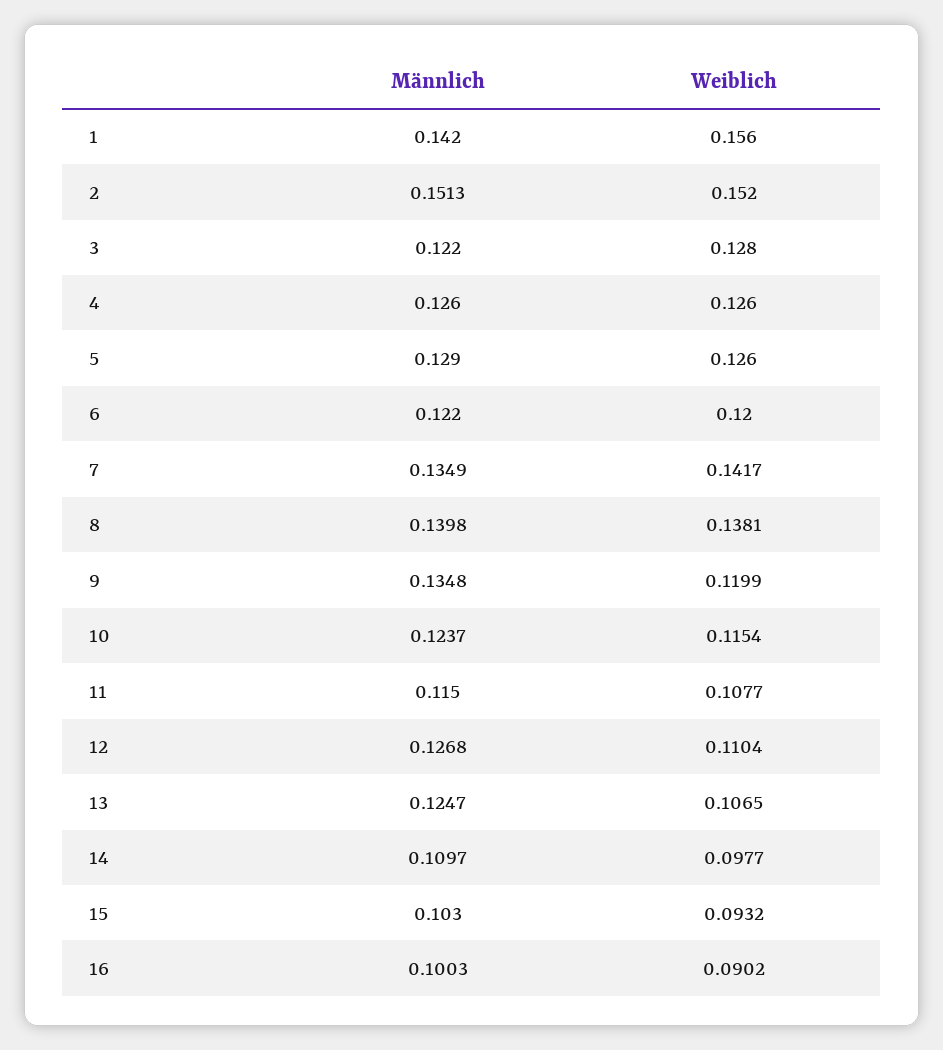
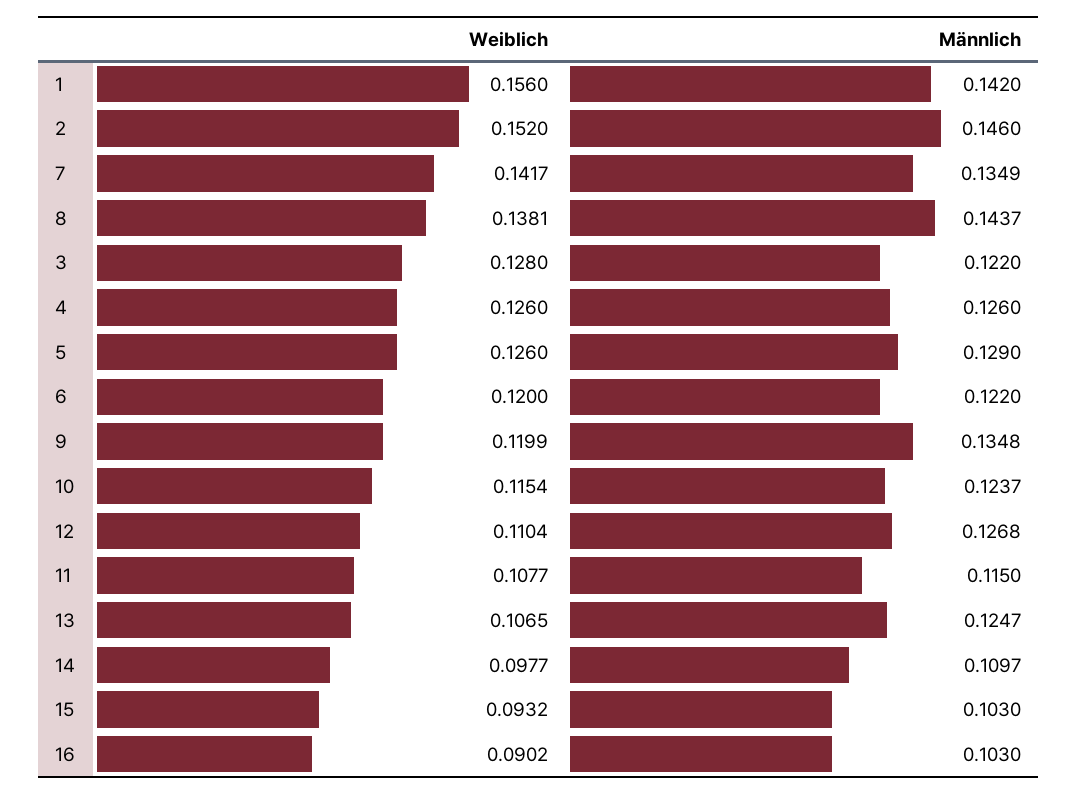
  {
    "Männlich": {
      "1": 0.142,
-     "2": 0.1513,
+     "2": 0.146,
      "3": 0.122,
      "4": 0.126,
      "5": 0.129,
      "6": 0.122,
      "7": 0.1349,
-     "8": 0.1398,
+     "8": 0.1437,
      "9": 0.1348,
      "10": 0.1237,
      "11": 0.115,
      "12": 0.1268,
      "13": 0.1247,
      "14": 0.1097,
      "15": 0.103,
-     "16": 0.1003
+     "16": 0.103
    },
    "Weiblich": {
      "1": 0.156,
      "2": 0.152,
      "3": 0.128,
      "4": 0.126,
      "5": 0.126,
      "6": 0.12,
      "7": 0.1417,
      "8": 0.1381,
      "9": 0.1199,
      "10": 0.1154,
      "11": 0.1077,
      "12": 0.1104,
      "13": 0.1065,
      "14": 0.0977,
      "15": 0.0932,
      "16": 0.0902
    }
  }

